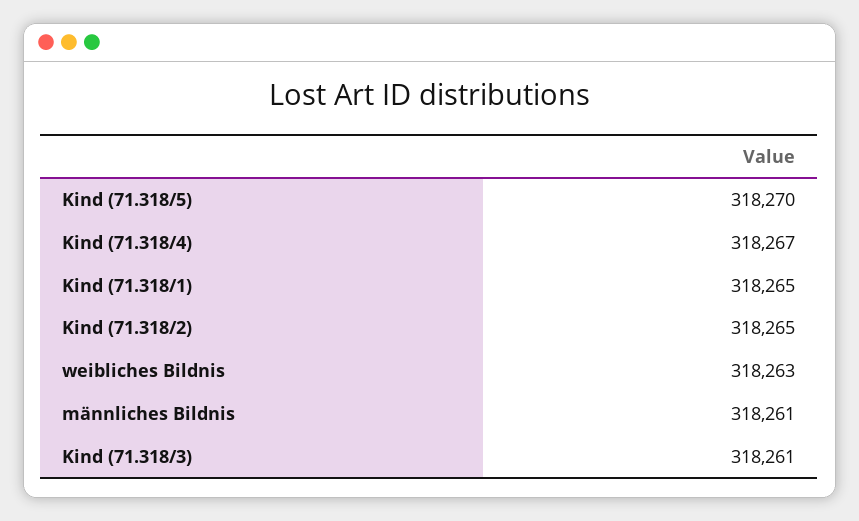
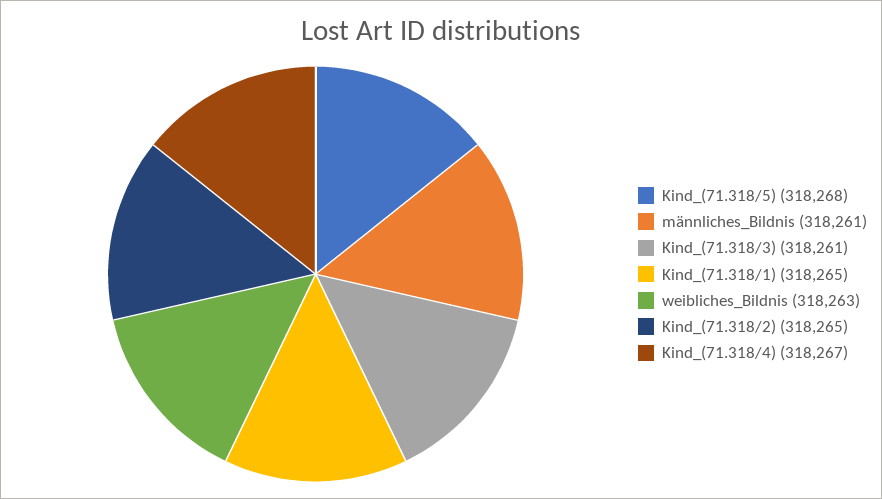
  {
-   "Kind (71.318/5)": 318270,
+   "Kind (71.318/5)": 318268,
    "Kind (71.318/4)": 318267,
    "Kind (71.318/1)": 318265,
    "Kind (71.318/2)": 318265,
    "weibliches Bildnis": 318263,
    "männliches Bildnis": 318261,
    "Kind (71.318/3)": 318261
  }

